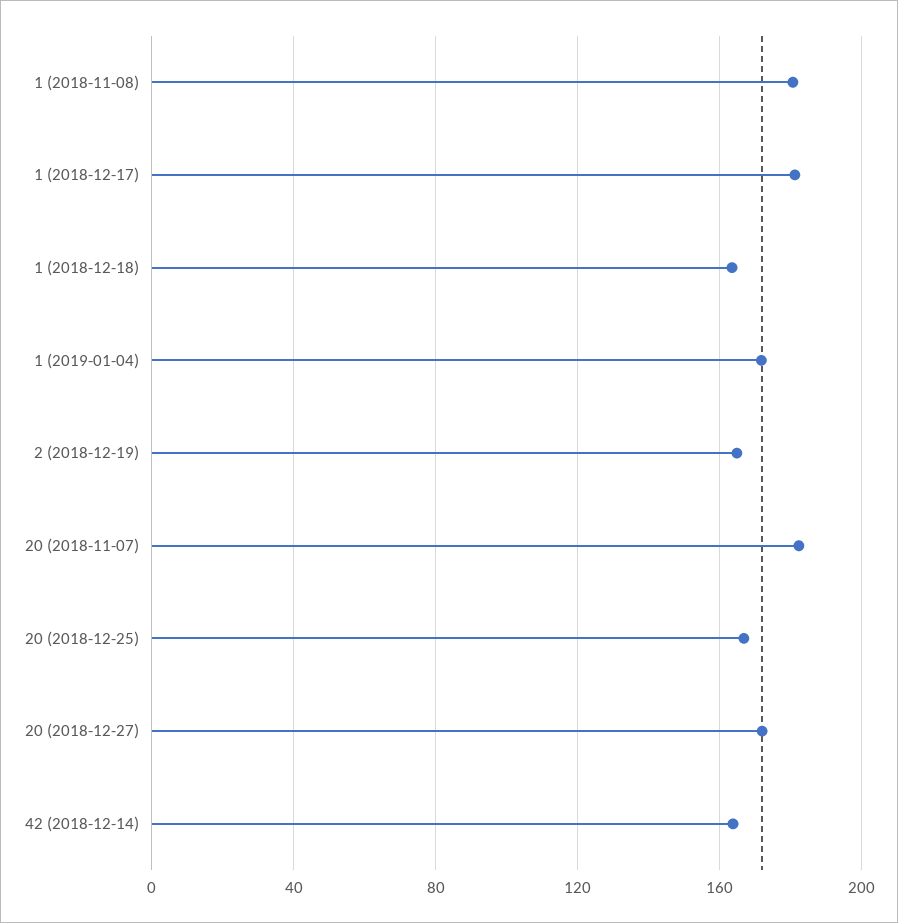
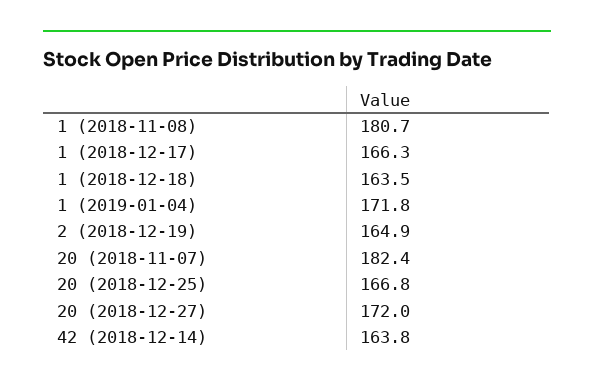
  {
    "1 (2018-11-08)": 180.7,
-   "1 (2018-12-17)": 180,
+   "1 (2018-12-17)": 166.3,
    "1 (2018-12-18)": 163.5,
    "1 (2019-01-04)": 171.8,
    "2 (2018-12-19)": 164.9,
    "20 (2018-11-07)": 182.4,
    "20 (2018-12-25)": 166.8,
    "20 (2018-12-27)": 172,
    "42 (2018-12-14)": 163.8
  }

